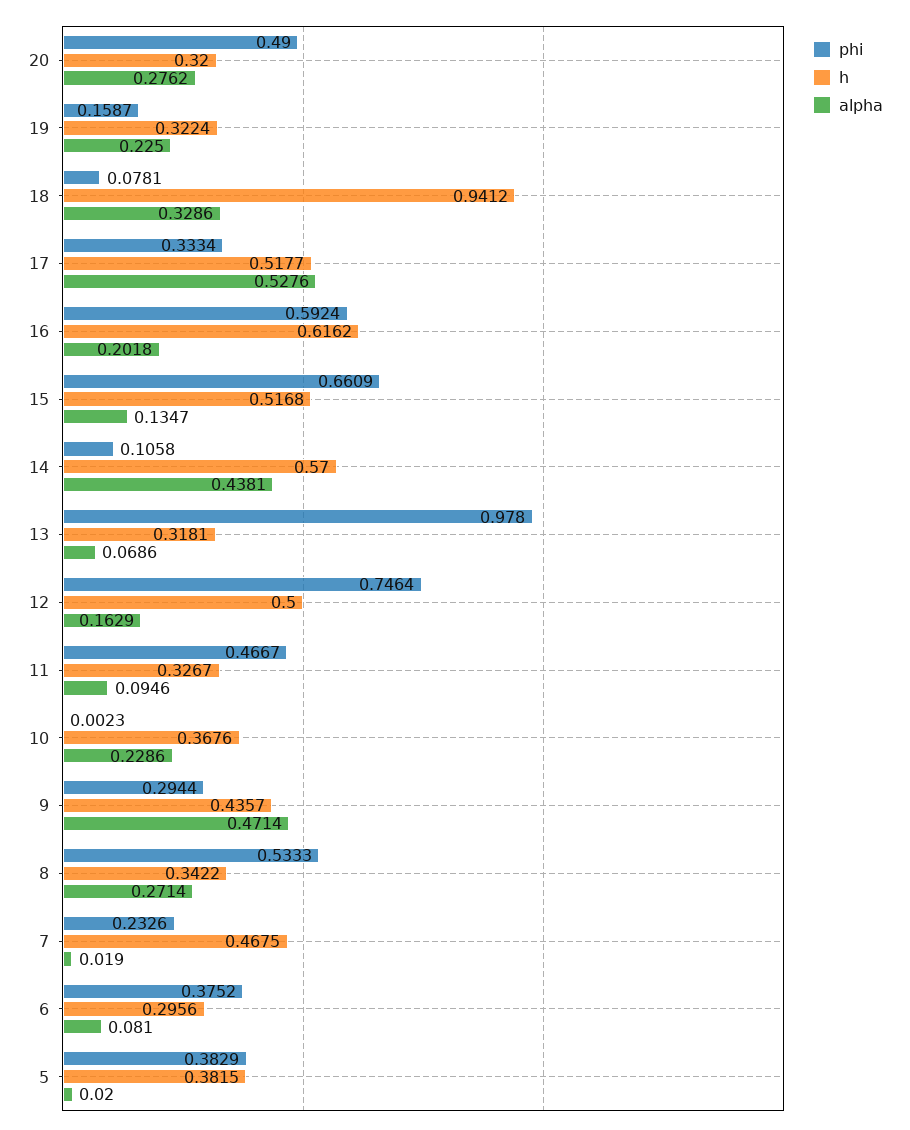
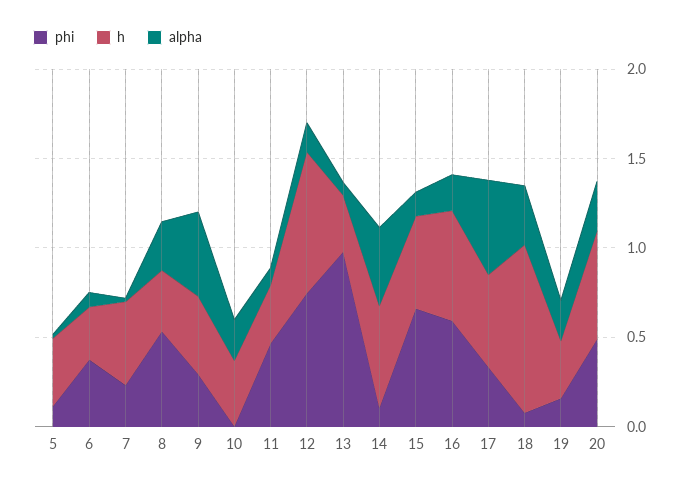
  {
    "phi": {
      "20": 0.49,
      "19": 0.1587,
      "18": 0.0781,
      "17": 0.3334,
      "16": 0.5924,
      "15": 0.6609,
      "14": 0.1058,
      "13": 0.978,
      "12": 0.7464,
      "11": 0.4667,
      "10": 0.0023,
      "9": 0.2944,
      "8": 0.5333,
      "7": 0.2326,
      "6": 0.3752,
-     "5": 0.3829
+     "5": 0.1
    },
    "h": {
-     "20": 0.32,
+     "20": 0.6,
      "19": 0.3224,
      "18": 0.9412,
      "17": 0.5177,
      "16": 0.6162,
      "15": 0.5168,
      "14": 0.57,
      "13": 0.3181,
-     "12": 0.5,
+     "12": 0.8,
      "11": 0.3267,
      "10": 0.3676,
      "9": 0.4357,
      "8": 0.3422,
      "7": 0.4675,
      "6": 0.2956,
      "5": 0.3815
    },
    "alpha": {
      "20": 0.2762,
      "19": 0.225,
      "18": 0.3286,
      "17": 0.5276,
      "16": 0.2018,
      "15": 0.1347,
      "14": 0.4381,
      "13": 0.0686,
      "12": 0.1629,
      "11": 0.0946,
      "10": 0.2286,
      "9": 0.4714,
      "8": 0.2714,
      "7": 0.019,
      "6": 0.081,
      "5": 0.02
    }
  }

